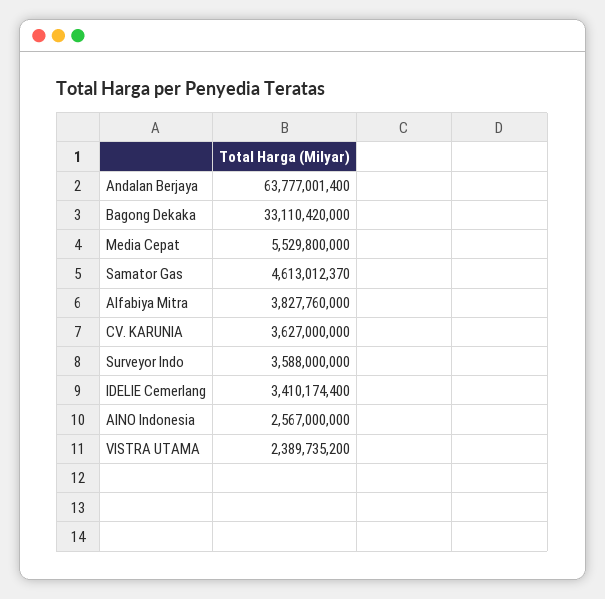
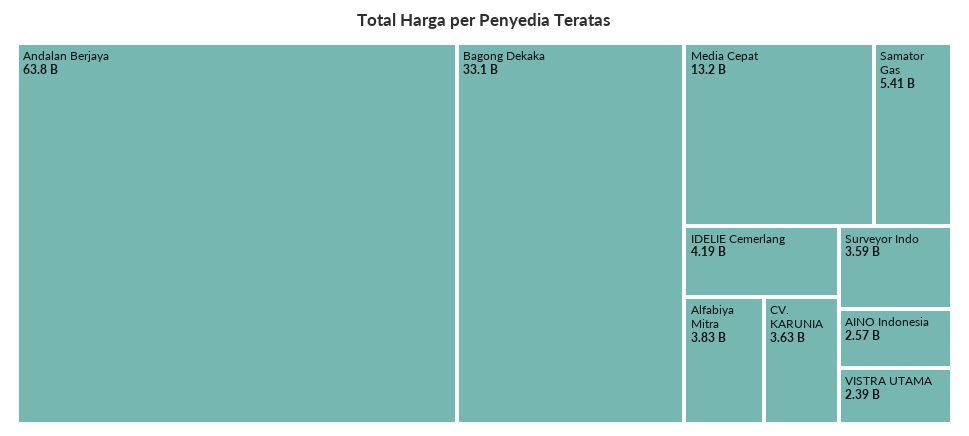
  {
    "Andalan Berjaya": 63777001400,
    "Bagong Dekaka": 33110420000,
-   "Media Cepat": 5529800000,
+   "Media Cepat": 13200000000,
-   "Samator Gas": 4613012370,
+   "Samator Gas": 5410000000,
    "Alfabiya Mitra": 3827760000,
    "CV. KARUNIA": 3627000000,
    "Surveyor Indo": 3588000000,
-   "IDELIE Cemerlang": 3410174400,
+   "IDELIE Cemerlang": 4190000000,
    "AINO Indonesia": 2567000000,
    "VISTRA UTAMA": 2389735200
  }

